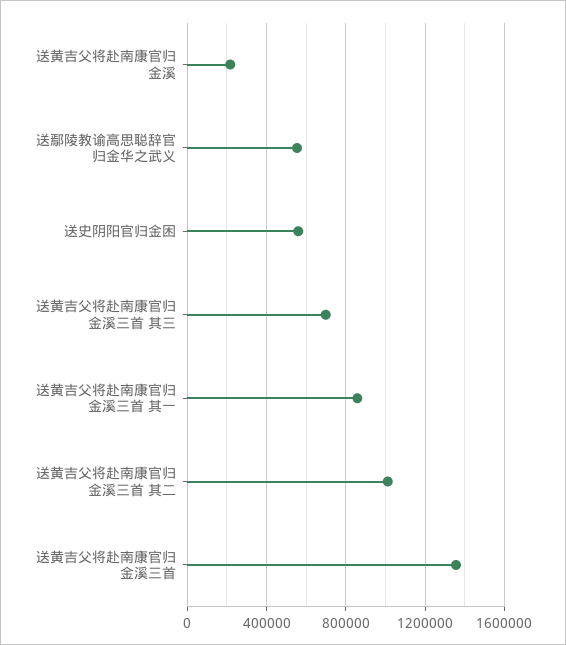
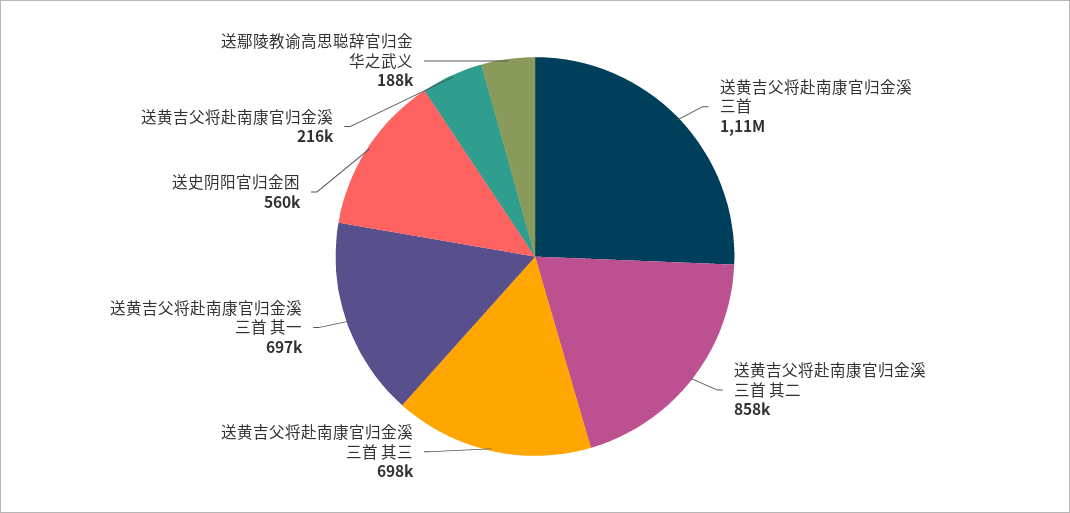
  {
    "送黄吉父将赴南康官归金溪": 216000,
-   "送鄢陵教谕高思聪辞官归金华之武义": 550000,
+   "送鄢陵教谕高思聪辞官归金华之武义": 188000,
    "送史阴阳官归金困": 560000,
    "送黄吉父将赴南康官归金溪三首 其三": 698000,
-   "送黄吉父将赴南康官归金溪三首 其一": 850000,
+   "送黄吉父将赴南康官归金溪三首 其一": 697000,
-   "送黄吉父将赴南康官归金溪三首 其二": 1000000,
+   "送黄吉父将赴南康官归金溪三首 其二": 858000,
-   "送黄吉父将赴南康官归金溪三首": 1350000
+   "送黄吉父将赴南康官归金溪三首": 1110000
  }

